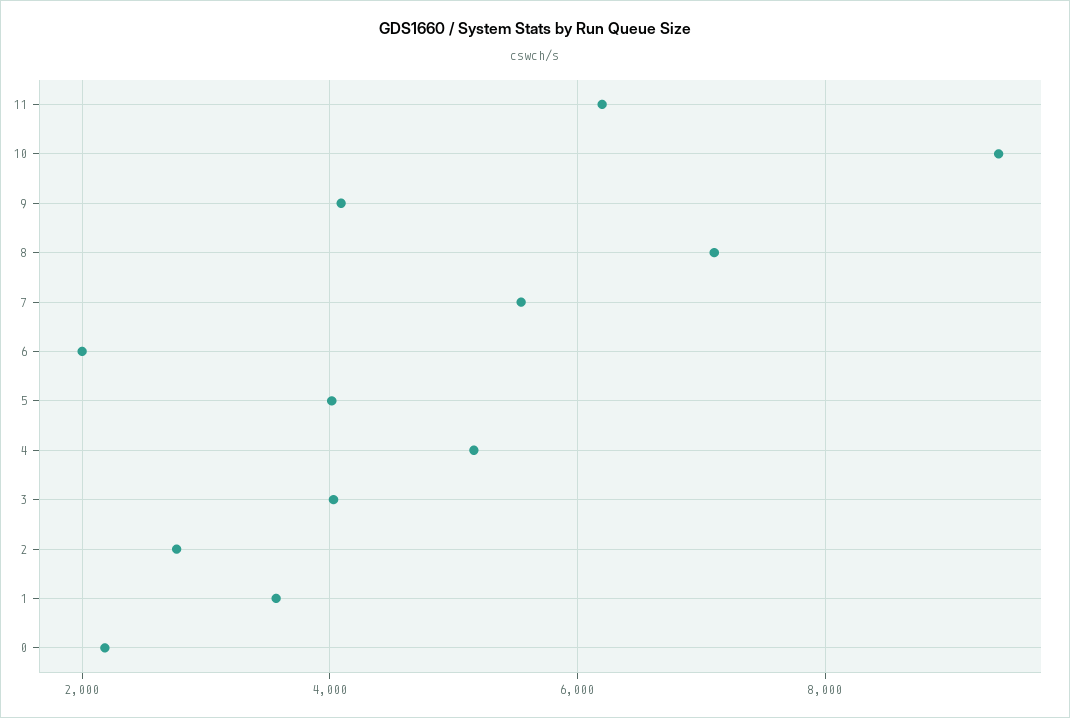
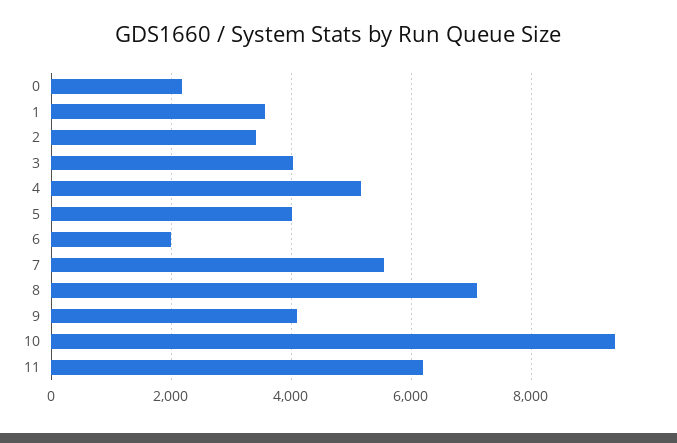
  {
    "11": 6200,
    "10": 9400,
    "9": 4000,
    "8": 7200,
    "7": 5600,
    "6": 2000,
    "5": 4000,
    "4": 5200,
    "3": 4000,
-   "2": 2800,
+   "2": 3400,
    "1": 3600,
    "0": 2200
  }

